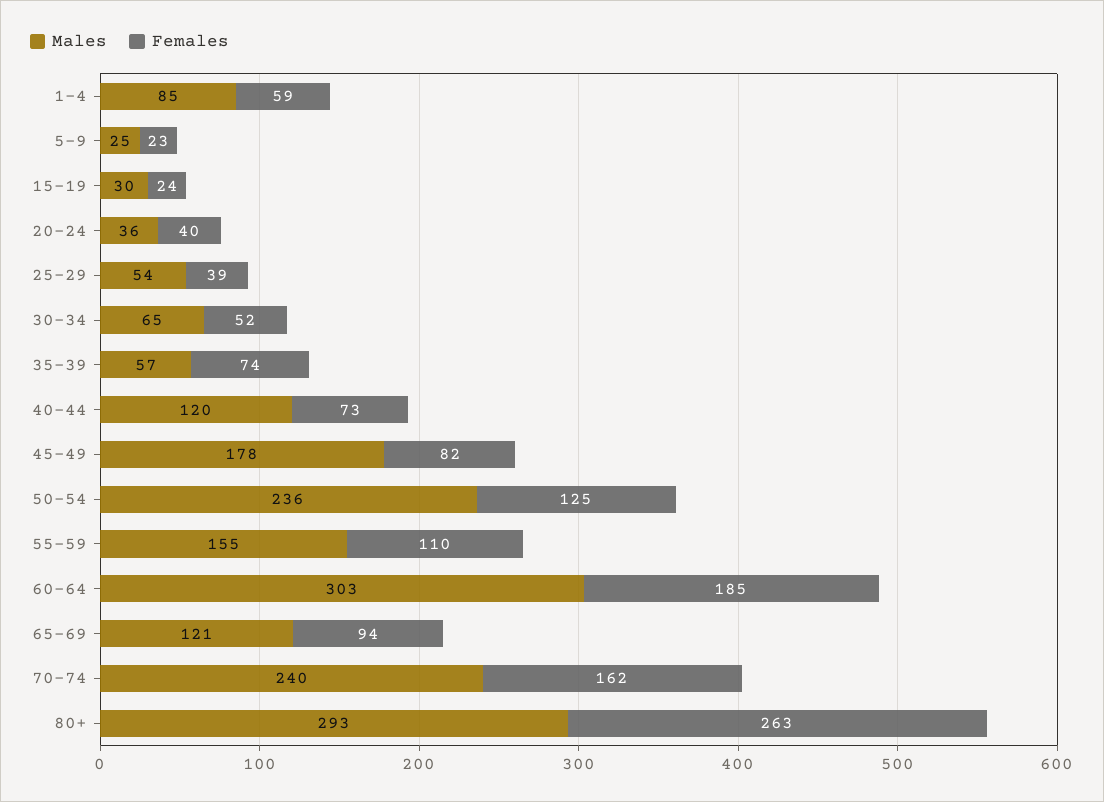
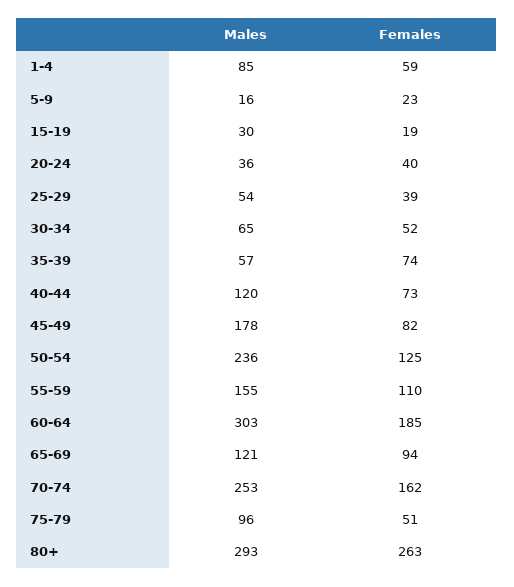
  {
    "Males": {
      "1-4": 85,
-     "5-9": 25,
+     "5-9": 16,
      "15-19": 30,
      "20-24": 36,
      "25-29": 54,
      "30-34": 65,
      "35-39": 57,
      "40-44": 120,
      "45-49": 178,
      "50-54": 236,
      "55-59": 155,
      "60-64": 303,
      "65-69": 121,
-     "70-74": 240,
+     "70-74": 253,
-     "80+": 293
+     "80+": 293,
+     "75-79": 96
    },
    "Females": {
      "1-4": 59,
      "5-9": 23,
-     "15-19": 24,
+     "15-19": 19,
      "20-24": 40,
      "25-29": 39,
      "30-34": 52,
      "35-39": 74,
      "40-44": 73,
      "45-49": 82,
      "50-54": 125,
      "55-59": 110,
      "60-64": 185,
      "65-69": 94,
      "70-74": 162,
-     "80+": 263
+     "80+": 263,
+     "75-79": 51
    }
  }

